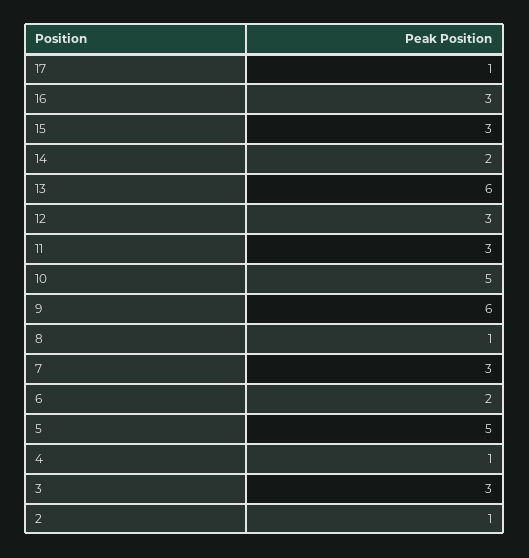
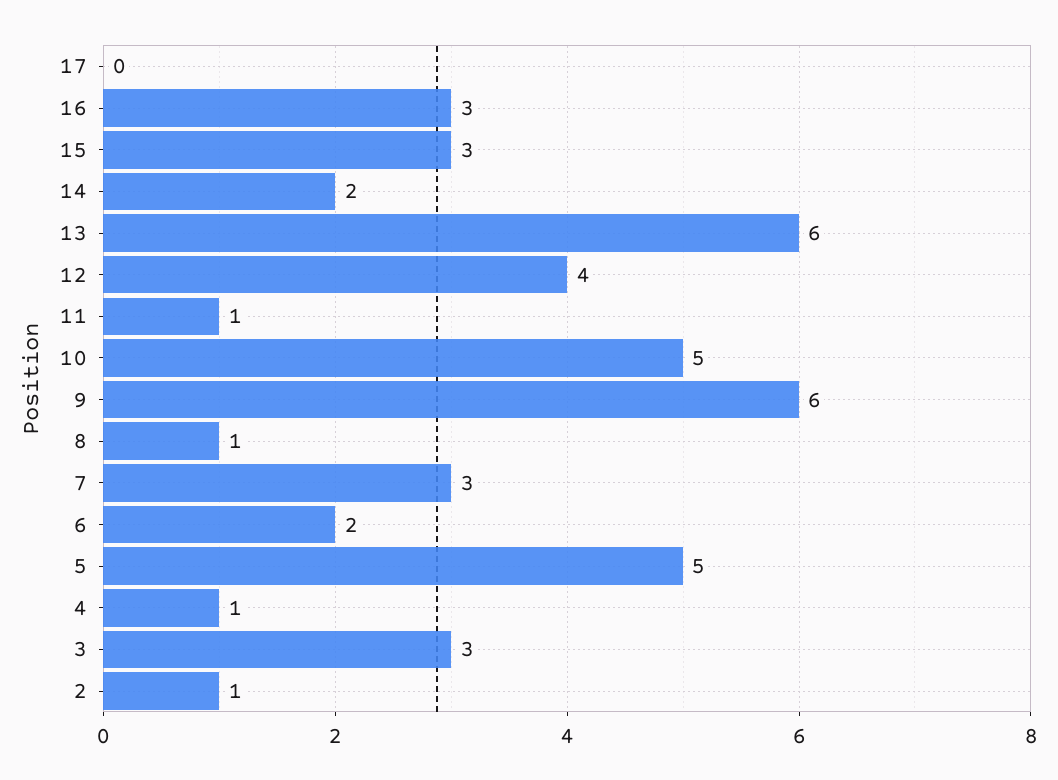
  {
-   "17": 1,
+   "17": 0,
    "16": 3,
    "15": 3,
    "14": 2,
    "13": 6,
-   "12": 3,
+   "12": 4,
-   "11": 3,
+   "11": 1,
    "10": 5,
    "9": 6,
    "8": 1,
    "7": 3,
    "6": 2,
    "5": 5,
    "4": 1,
    "3": 3,
    "2": 1
  }

